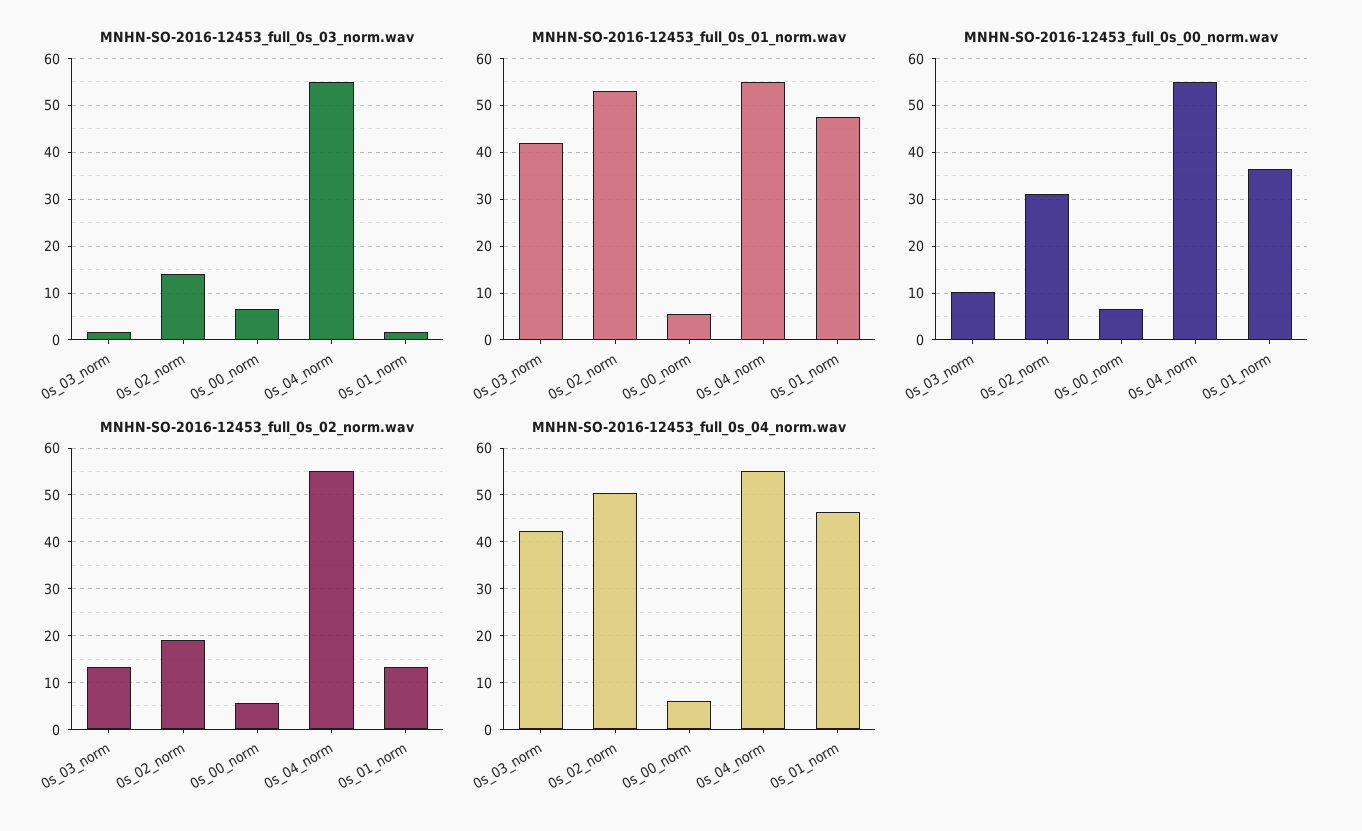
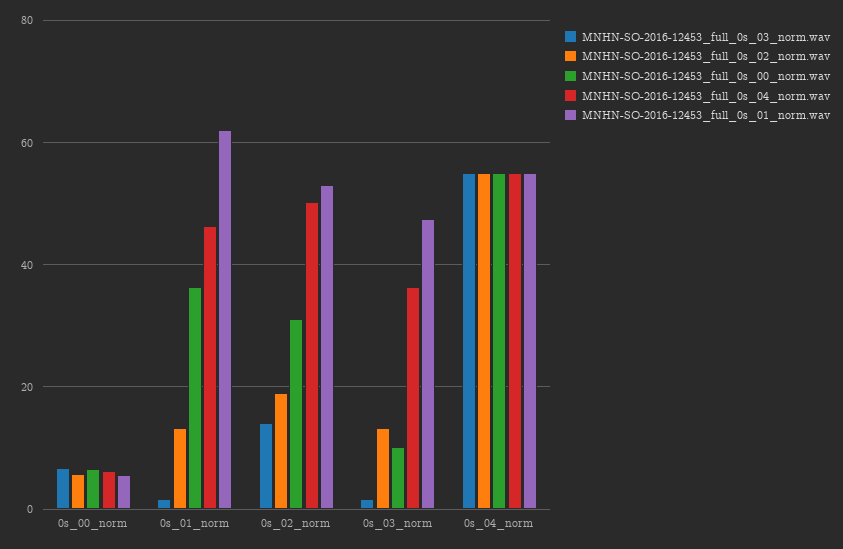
  {
    "MNHN-SO-2016-12453_full_0s_03_norm.wav": {
      "0s_03_norm": 2,
      "0s_02_norm": 14,
      "0s_00_norm": 6,
      "0s_04_norm": 56,
      "0s_01_norm": 2
    },
    "MNHN-SO-2016-12453_full_0s_01_norm.wav": {
-     "0s_03_norm": 42,
+     "0s_03_norm": 48,
      "0s_02_norm": 54,
      "0s_00_norm": 6,
      "0s_04_norm": 56,
-     "0s_01_norm": 48
+     "0s_01_norm": 62
    },
    "MNHN-SO-2016-12453_full_0s_00_norm.wav": {
      "0s_03_norm": 10,
      "0s_02_norm": 32,
      "0s_00_norm": 6,
      "0s_04_norm": 56,
      "0s_01_norm": 36
    },
    "MNHN-SO-2016-12453_full_0s_02_norm.wav": {
      "0s_03_norm": 14,
      "0s_02_norm": 20,
      "0s_00_norm": 6,
      "0s_04_norm": 56,
      "0s_01_norm": 14
    },
    "MNHN-SO-2016-12453_full_0s_04_norm.wav": {
-     "0s_03_norm": 42,
+     "0s_03_norm": 36,
      "0s_02_norm": 50,
      "0s_00_norm": 6,
      "0s_04_norm": 56,
      "0s_01_norm": 46
    }
  }

